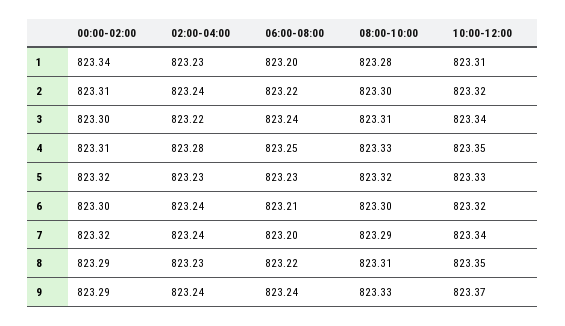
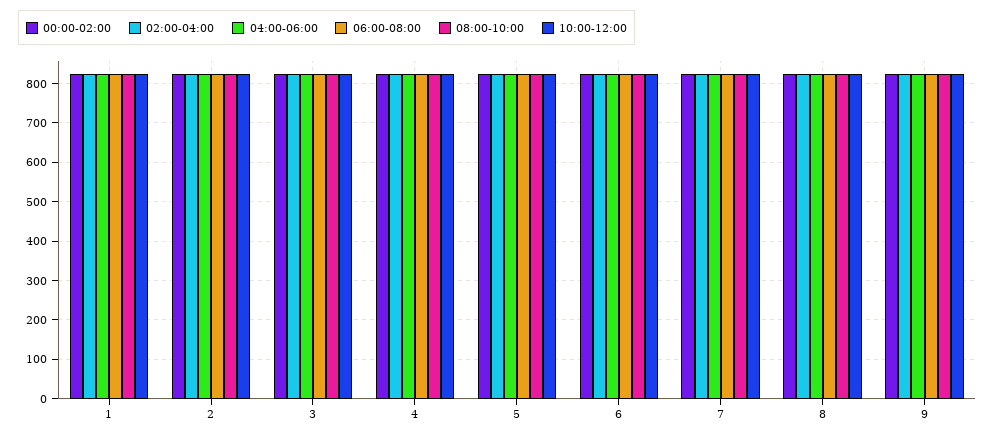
  {
    "00:00-02:00": {
      "1": 823.34,
      "2": 823.31,
      "3": 823.3,
      "4": 823.31,
      "5": 823.32,
      "6": 823.3,
      "7": 823.32,
      "8": 823.29,
      "9": 823.29
    },
    "02:00-04:00": {
      "1": 823.23,
      "2": 823.24,
      "3": 823.22,
      "4": 823.28,
      "5": 823.23,
      "6": 823.24,
      "7": 823.24,
      "8": 823.23,
      "9": 823.24
    },
    "06:00-08:00": {
      "1": 823.2,
      "2": 823.22,
      "3": 823.24,
      "4": 823.25,
      "5": 823.23,
      "6": 823.21,
      "7": 823.2,
      "8": 823.22,
      "9": 823.24
    },
    "08:00-10:00": {
      "1": 823.28,
      "2": 823.3,
      "3": 823.31,
      "4": 823.33,
      "5": 823.32,
      "6": 823.3,
      "7": 823.29,
      "8": 823.31,
      "9": 823.33
    },
    "10:00-12:00": {
      "1": 823.31,
      "2": 823.32,
      "3": 823.34,
      "4": 823.35,
      "5": 823.33,
      "6": 823.32,
      "7": 823.34,
      "8": 823.35,
      "9": 823.37
-   }
+   },
+   "04:00-06:00": {
+     "1": 820,
+     "2": 820,
+     "3": 820,
+     "4": 820,
+     "5": 820,
+     "6": 820,
+     "7": 820,
+     "8": 820,
+     "9": 820
+   }
  }

